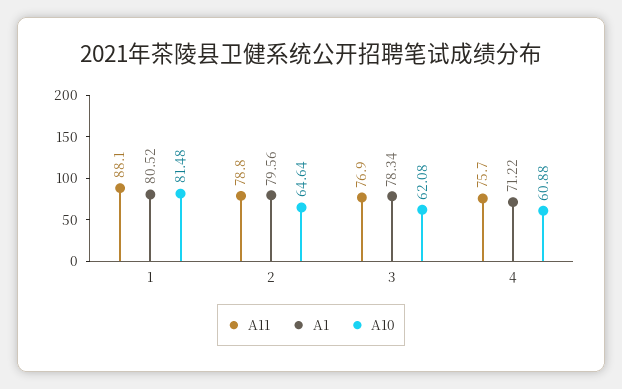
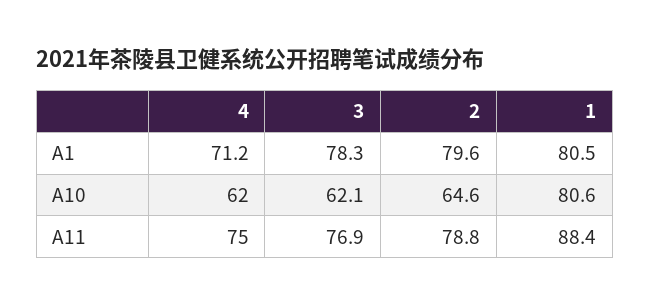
  {
    "A11": {
-     "1": 88.1,
+     "1": 88.4,
      "2": 78.8,
      "3": 76.9,
-     "4": 75.7
+     "4": 75
    },
    "A1": {
      "1": 80.52,
      "2": 79.56,
      "3": 78.34,
      "4": 71.22
    },
    "A10": {
-     "1": 81.48,
+     "1": 80.6,
      "2": 64.64,
      "3": 62.08,
-     "4": 60.88
+     "4": 62
    }
  }

